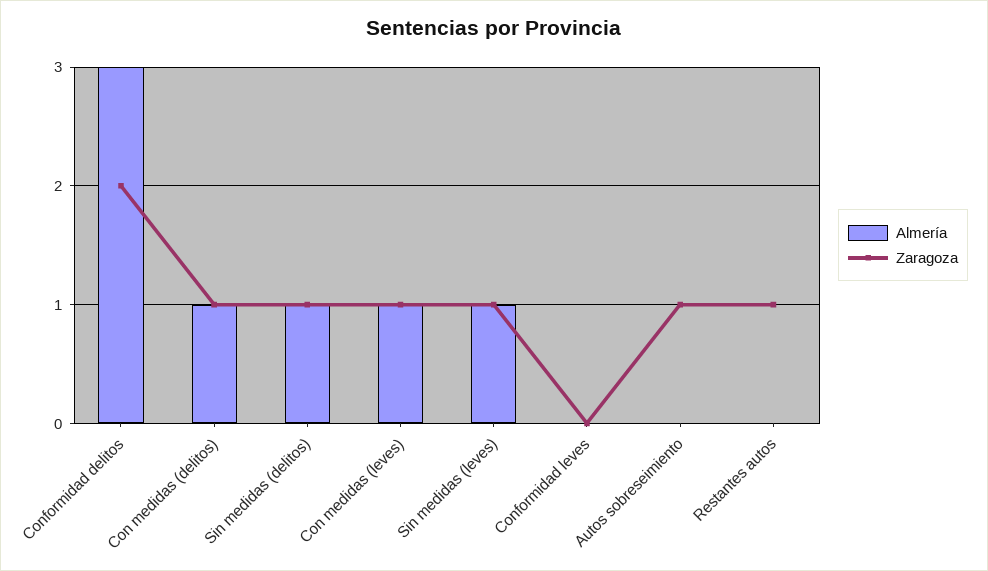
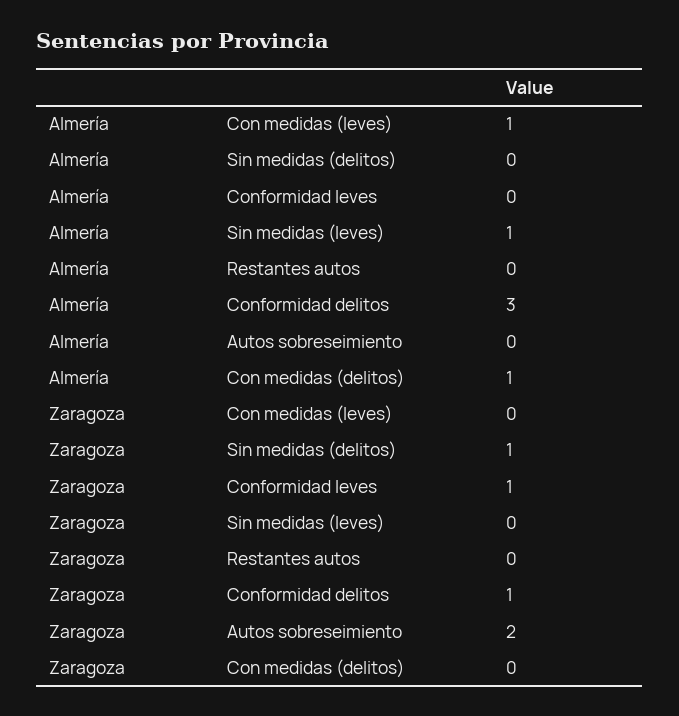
  {
    "Almería": {
      "Conformidad delitos": 3,
      "Con medidas (delitos)": 1,
-     "Sin medidas (delitos)": 1,
+     "Sin medidas (delitos)": 0,
      "Con medidas (leves)": 1,
      "Sin medidas (leves)": 1,
      "Conformidad leves": 0,
      "Autos sobreseimiento": 0,
      "Restantes autos": 0
    },
    "Zaragoza": {
-     "Conformidad delitos": 2,
+     "Conformidad delitos": 1,
-     "Con medidas (delitos)": 1,
+     "Con medidas (delitos)": 0,
      "Sin medidas (delitos)": 1,
-     "Con medidas (leves)": 1,
+     "Con medidas (leves)": 0,
-     "Sin medidas (leves)": 1,
+     "Sin medidas (leves)": 0,
-     "Conformidad leves": 0,
+     "Conformidad leves": 1,
-     "Autos sobreseimiento": 1,
+     "Autos sobreseimiento": 2,
-     "Restantes autos": 1
+     "Restantes autos": 0
    }
  }

